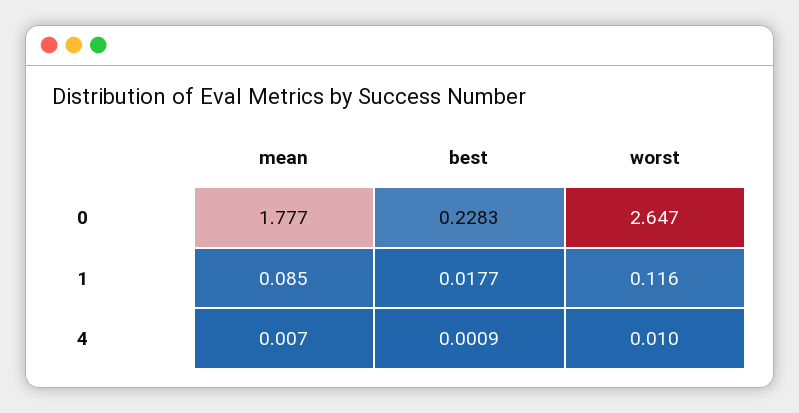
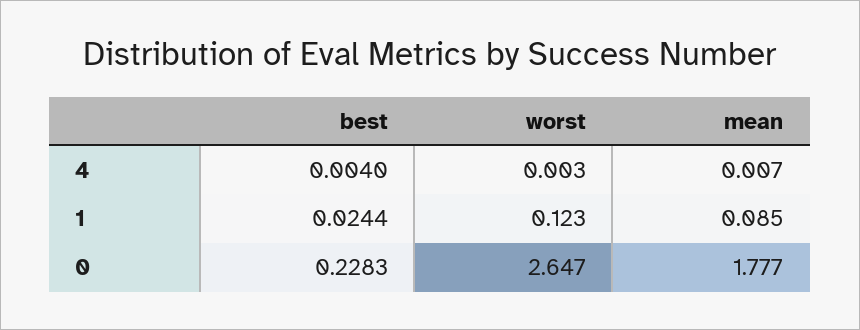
  {
    "mean": {
      "0": 1.777,
      "1": 0.085,
      "4": 0.007
    },
    "best": {
      "0": 0.2283,
-     "1": 0.0177,
+     "1": 0.0244,
-     "4": 0.0009
+     "4": 0.004
    },
    "worst": {
      "0": 2.647,
-     "1": 0.116,
+     "1": 0.123,
-     "4": 0.01
+     "4": 0.003
    }
  }

